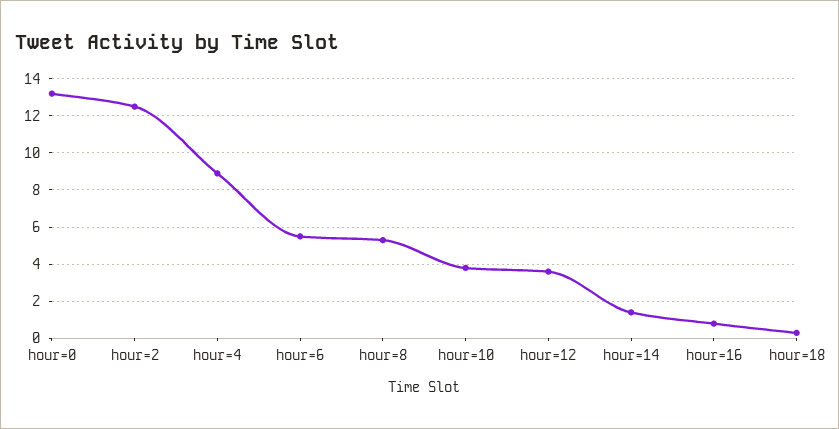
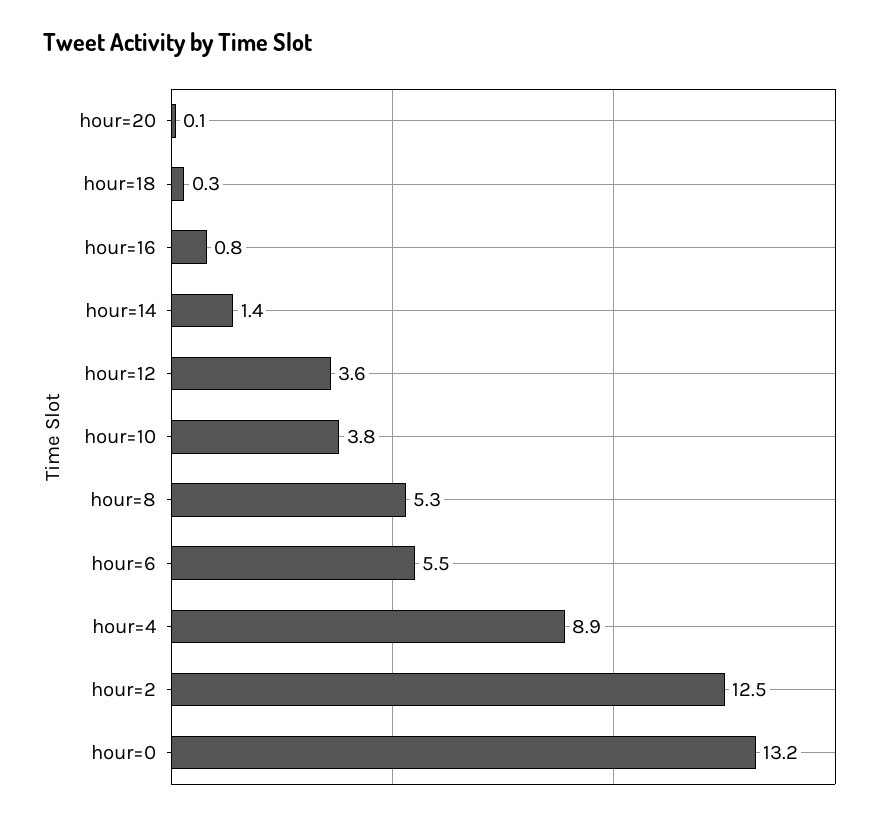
  {
    "hour=0": 13.2,
    "hour=2": 12.5,
    "hour=4": 8.9,
    "hour=6": 5.5,
    "hour=8": 5.3,
    "hour=10": 3.8,
    "hour=12": 3.6,
    "hour=14": 1.4,
    "hour=16": 0.8,
-   "hour=18": 0.3
+   "hour=18": 0.3,
+   "hour=20": 0.1
  }

